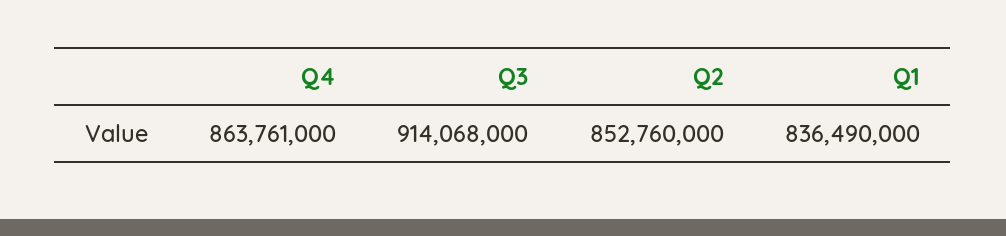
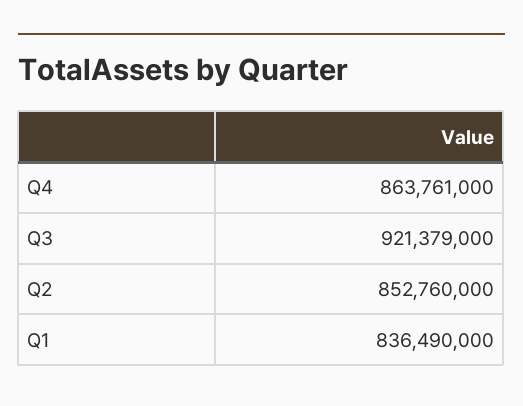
  {
    "Q4": 863761000,
-   "Q3": 914068000,
+   "Q3": 921379000,
    "Q2": 852760000,
    "Q1": 836490000
  }

